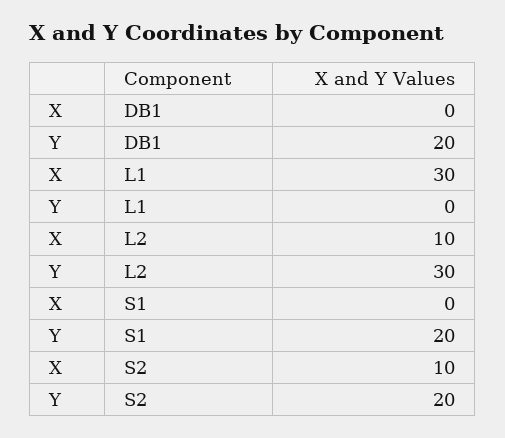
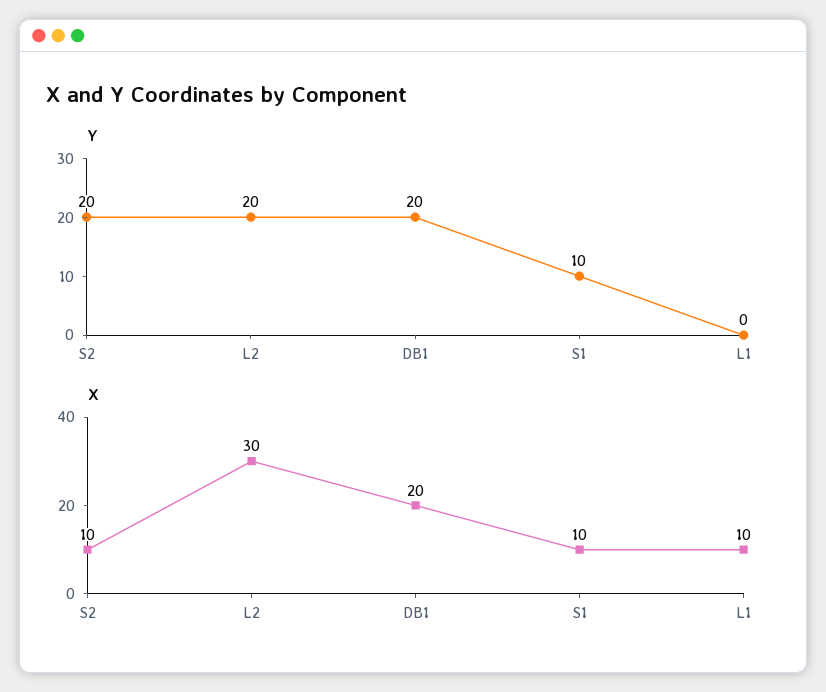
  {
    "X": {
-     "DB1": 0,
+     "DB1": 20,
-     "L1": 30,
+     "L1": 10,
-     "L2": 10,
+     "L2": 30,
-     "S1": 0,
+     "S1": 10,
      "S2": 10
    },
    "Y": {
      "DB1": 20,
      "L1": 0,
-     "L2": 30,
+     "L2": 20,
-     "S1": 20,
+     "S1": 10,
      "S2": 20
    }
  }

